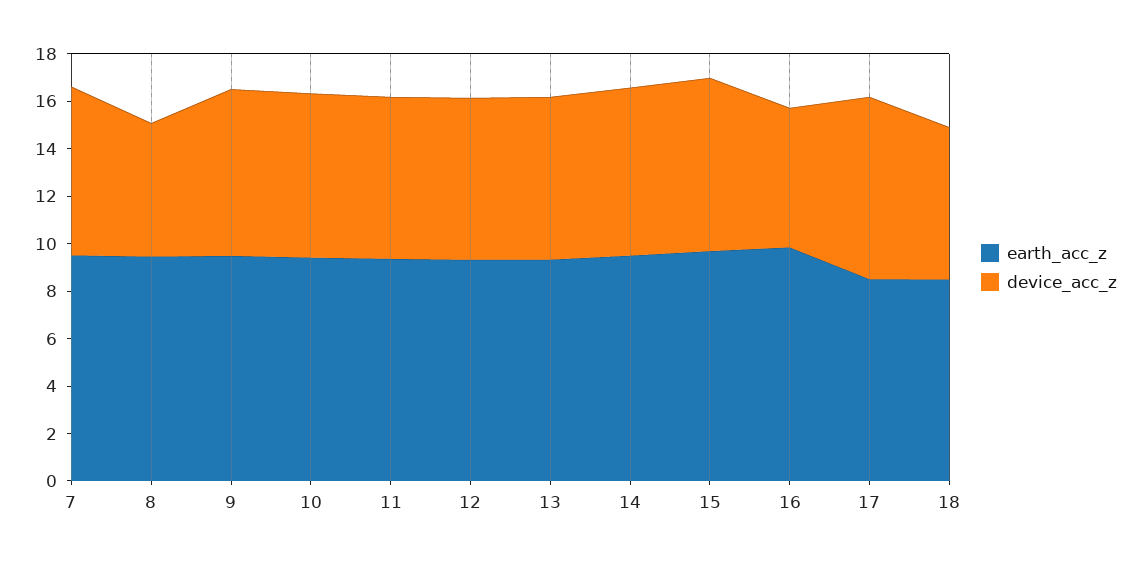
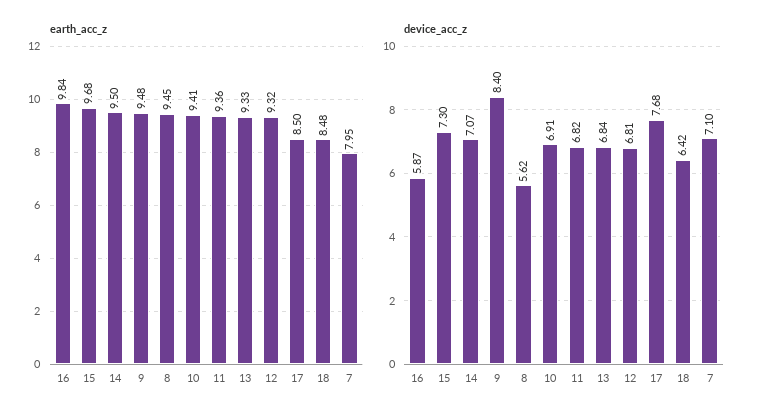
  {
    "earth_acc_z": {
-     "7": 9.5,
+     "7": 7.95,
      "8": 9.45,
      "9": 9.48,
      "10": 9.41,
      "11": 9.36,
      "12": 9.32,
      "13": 9.33,
      "14": 9.5,
      "15": 9.68,
      "16": 9.84,
      "17": 8.5,
      "18": 8.48
    },
    "device_acc_z": {
      "7": 7.1,
      "8": 5.62,
-     "9": 7,
+     "9": 8.4,
      "10": 6.91,
      "11": 6.82,
      "12": 6.81,
      "13": 6.84,
      "14": 7.07,
      "15": 7.3,
      "16": 5.87,
      "17": 7.68,
      "18": 6.42
    }
  }

